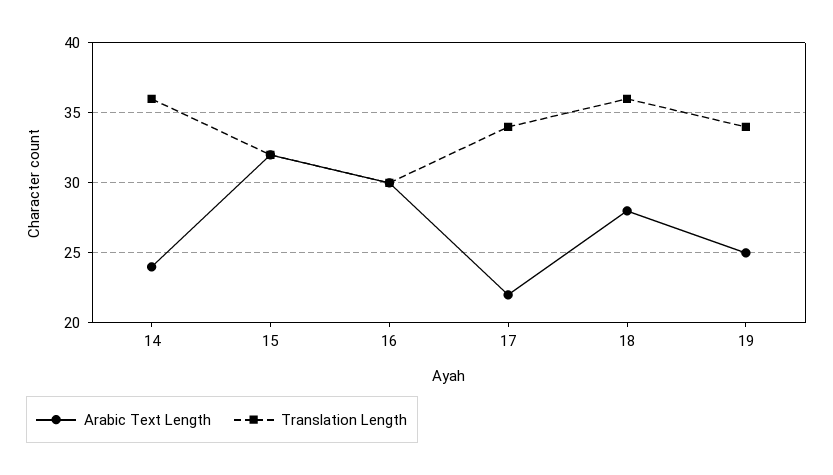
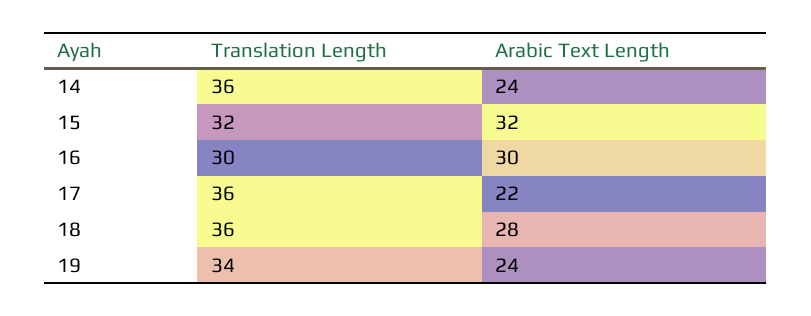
  {
    "Arabic Text Length": {
      "14": 24,
      "15": 32,
      "16": 30,
      "17": 22,
      "18": 28,
-     "19": 25
+     "19": 24
    },
    "Translation Length": {
      "14": 36,
      "15": 32,
      "16": 30,
-     "17": 34,
+     "17": 36,
      "18": 36,
      "19": 34
    }
  }

